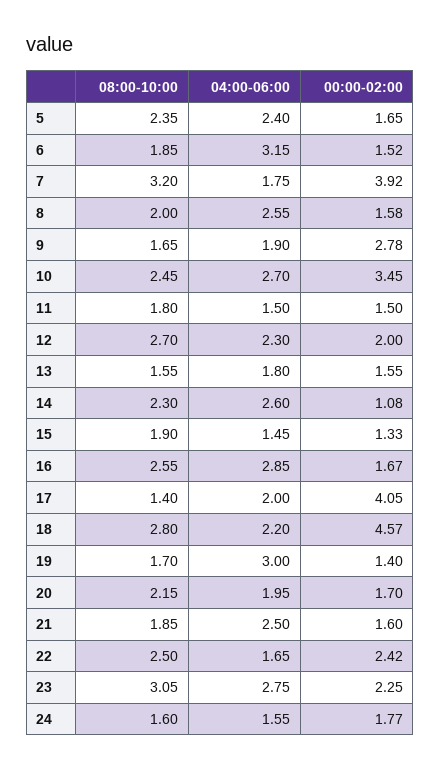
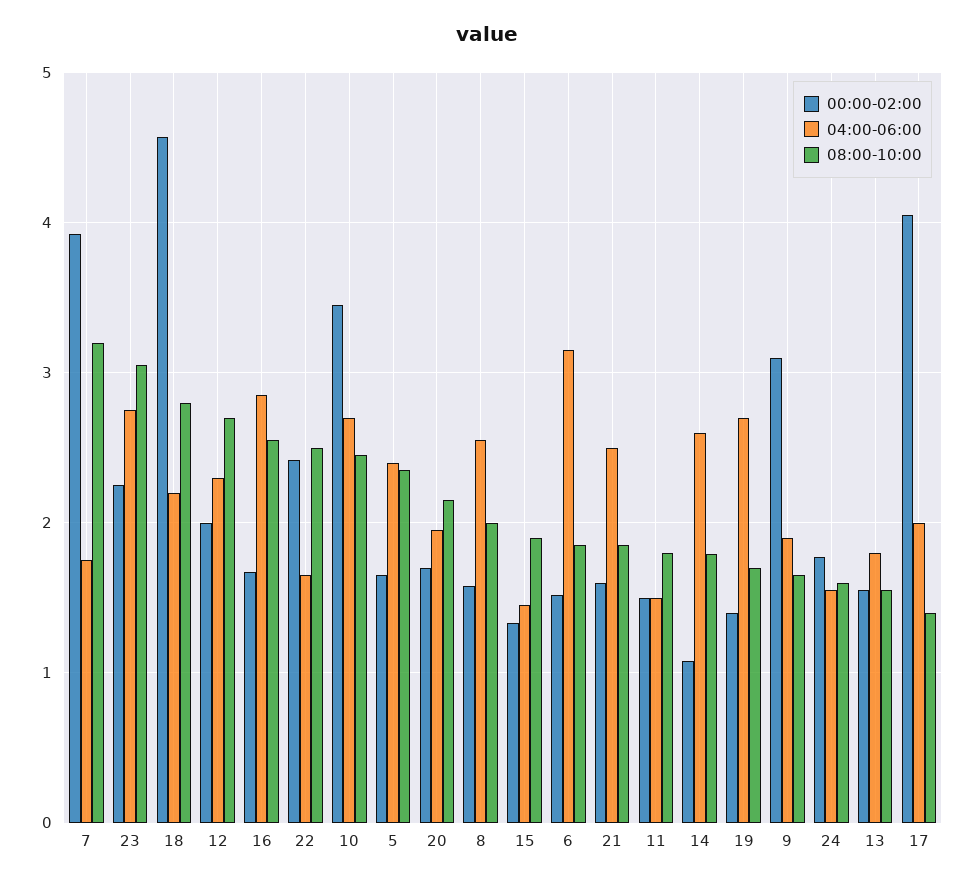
  {
    "08:00-10:00": {
      "5": 2.35,
      "6": 1.85,
      "7": 3.2,
      "8": 2,
      "9": 1.65,
      "10": 2.45,
      "11": 1.8,
      "12": 2.7,
      "13": 1.55,
-     "14": 2.3,
+     "14": 1.8,
      "15": 1.9,
      "16": 2.55,
      "17": 1.4,
      "18": 2.8,
      "19": 1.7,
      "20": 2.15,
      "21": 1.85,
      "22": 2.5,
      "23": 3.05,
      "24": 1.6
    },
    "04:00-06:00": {
      "5": 2.4,
      "6": 3.15,
      "7": 1.75,
      "8": 2.55,
      "9": 1.9,
      "10": 2.7,
      "11": 1.5,
      "12": 2.3,
      "13": 1.8,
      "14": 2.6,
      "15": 1.45,
      "16": 2.85,
      "17": 2,
      "18": 2.2,
-     "19": 3,
+     "19": 2.7,
      "20": 1.95,
      "21": 2.5,
      "22": 1.65,
      "23": 2.75,
      "24": 1.55
    },
    "00:00-02:00": {
      "5": 1.65,
      "6": 1.52,
      "7": 3.92,
      "8": 1.58,
-     "9": 2.78,
+     "9": 3.1,
      "10": 3.45,
      "11": 1.5,
      "12": 2,
      "13": 1.55,
      "14": 1.08,
      "15": 1.33,
      "16": 1.67,
      "17": 4.05,
      "18": 4.57,
      "19": 1.4,
      "20": 1.7,
      "21": 1.6,
      "22": 2.42,
      "23": 2.25,
      "24": 1.77
    }
  }

